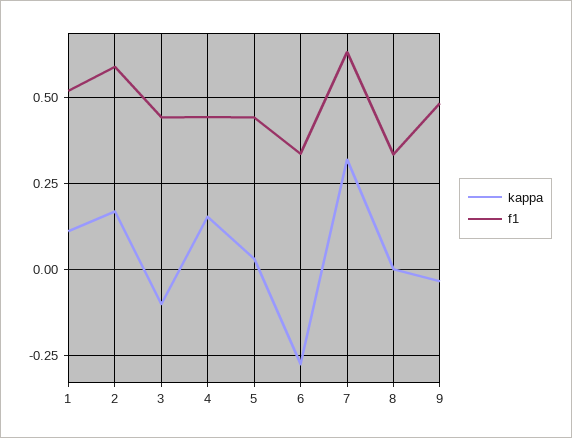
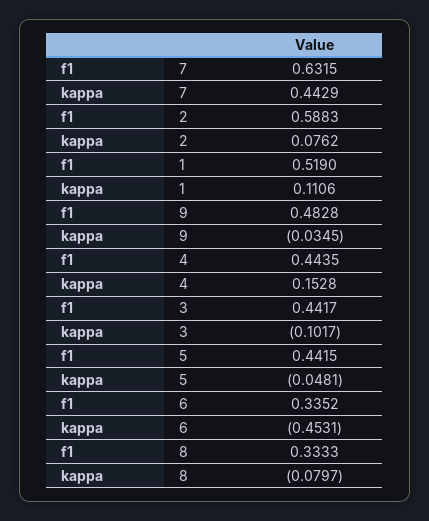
  {
    "kappa": {
      "1": 0.1106,
-     "2": 0.175,
+     "2": 0.0762,
      "3": -0.1017,
      "4": 0.1528,
-     "5": 0.025,
+     "5": -0.0481,
-     "6": -0.275,
+     "6": -0.4531,
-     "7": 0.325,
+     "7": 0.4429,
-     "8": 0,
+     "8": -0.0797,
      "9": -0.0345
    },
    "f1": {
      "1": 0.519,
      "2": 0.5883,
      "3": 0.4417,
      "4": 0.4435,
      "5": 0.4415,
      "6": 0.3352,
      "7": 0.6315,
      "8": 0.3333,
      "9": 0.4828
    }
  }

